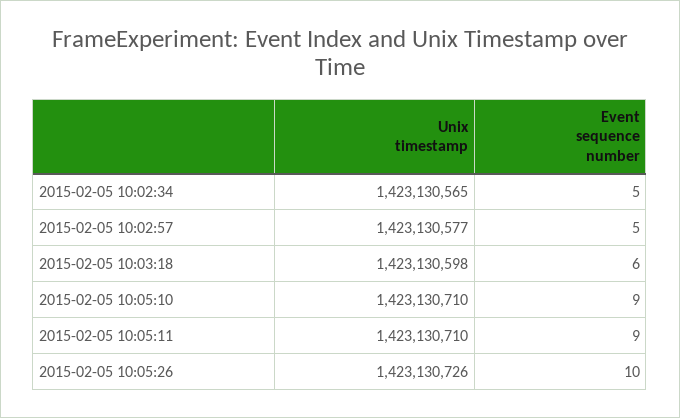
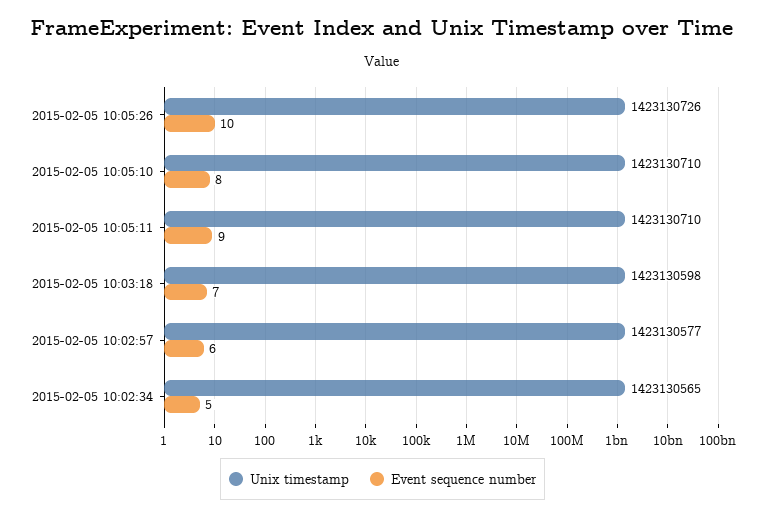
  {
    "Unix timestamp": {
      "2015-02-05 10:02:34": 1423130565,
      "2015-02-05 10:02:57": 1423130577,
      "2015-02-05 10:03:18": 1423130598,
      "2015-02-05 10:05:10": 1423130710,
      "2015-02-05 10:05:11": 1423130710,
      "2015-02-05 10:05:26": 1423130726
    },
    "Event sequence number": {
      "2015-02-05 10:02:34": 5,
-     "2015-02-05 10:02:57": 5,
+     "2015-02-05 10:02:57": 6,
-     "2015-02-05 10:03:18": 6,
+     "2015-02-05 10:03:18": 7,
-     "2015-02-05 10:05:10": 9,
+     "2015-02-05 10:05:10": 8,
      "2015-02-05 10:05:11": 9,
      "2015-02-05 10:05:26": 10
    }
  }

